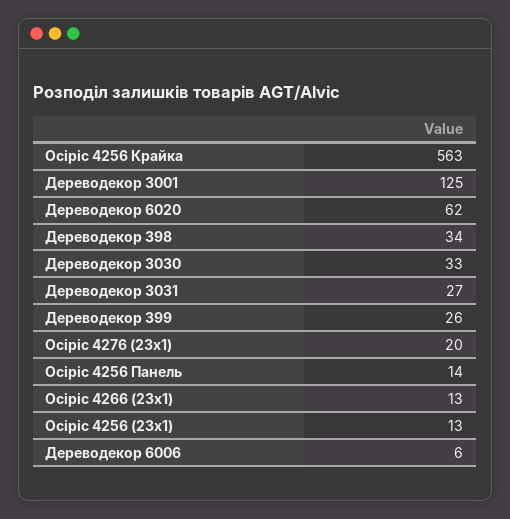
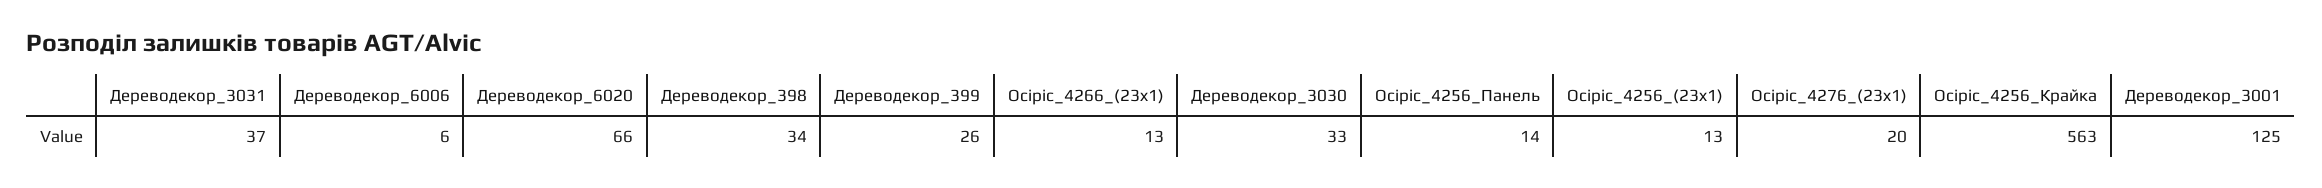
  {
    "Осіріс 4256 Крайка": 563,
    "Дереводекор 3001": 125,
-   "Дереводекор 6020": 62,
+   "Дереводекор 6020": 66,
    "Дереводекор 398": 34,
    "Дереводекор 3030": 33,
-   "Дереводекор 3031": 27,
+   "Дереводекор 3031": 37,
    "Дереводекор 399": 26,
    "Осіріс 4276 (23x1)": 20,
    "Осіріс 4256 Панель": 14,
    "Осіріс 4266 (23x1)": 13,
    "Осіріс 4256 (23x1)": 13,
    "Дереводекор 6006": 6
  }

